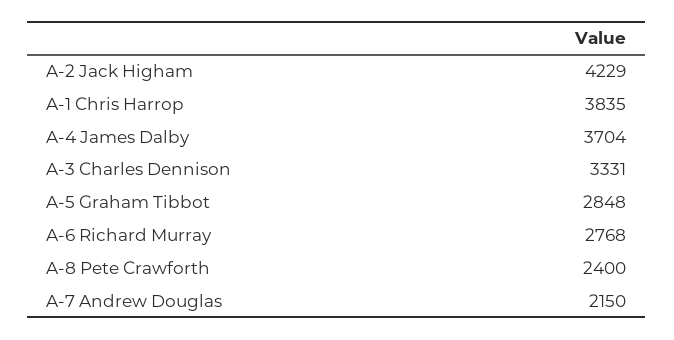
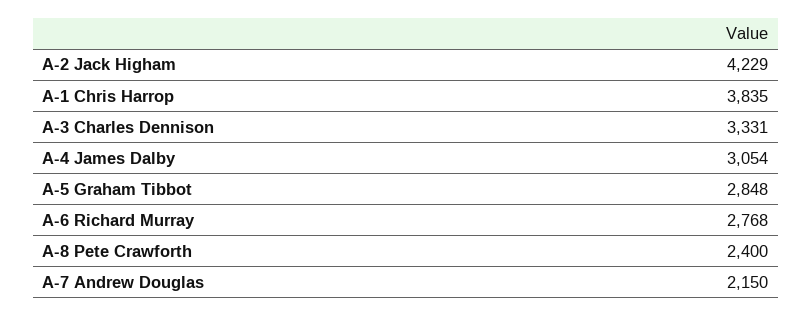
  {
    "A-2 Jack Higham": 4229,
    "A-1 Chris Harrop": 3835,
-   "A-4 James Dalby": 3704,
+   "A-4 James Dalby": 3054,
    "A-3 Charles Dennison": 3331,
    "A-5 Graham Tibbot": 2848,
    "A-6 Richard Murray": 2768,
    "A-8 Pete Crawforth": 2400,
    "A-7 Andrew Douglas": 2150
  }

